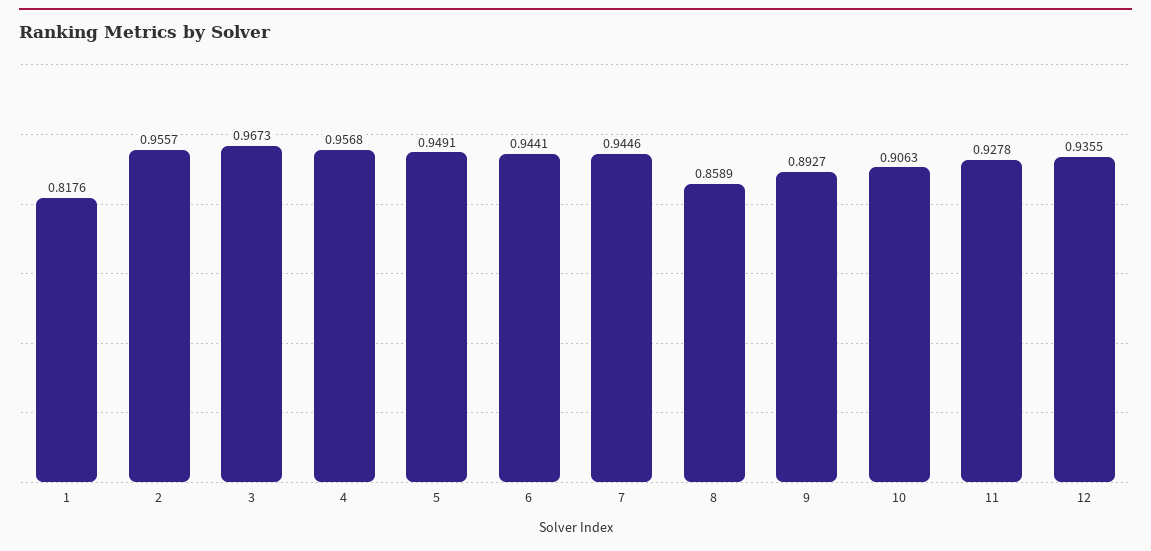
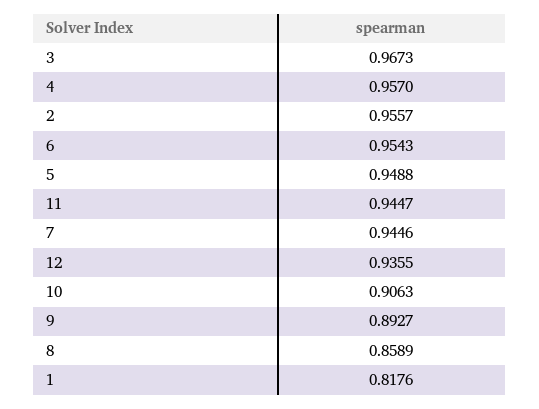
  {
    "1": 0.8176,
    "2": 0.9557,
    "3": 0.9673,
-   "4": 0.9568,
+   "4": 0.957,
-   "5": 0.9491,
+   "5": 0.9488,
-   "6": 0.9441,
+   "6": 0.9543,
    "7": 0.9446,
    "8": 0.8589,
    "9": 0.8927,
    "10": 0.9063,
-   "11": 0.9278,
+   "11": 0.9447,
    "12": 0.9355
  }

